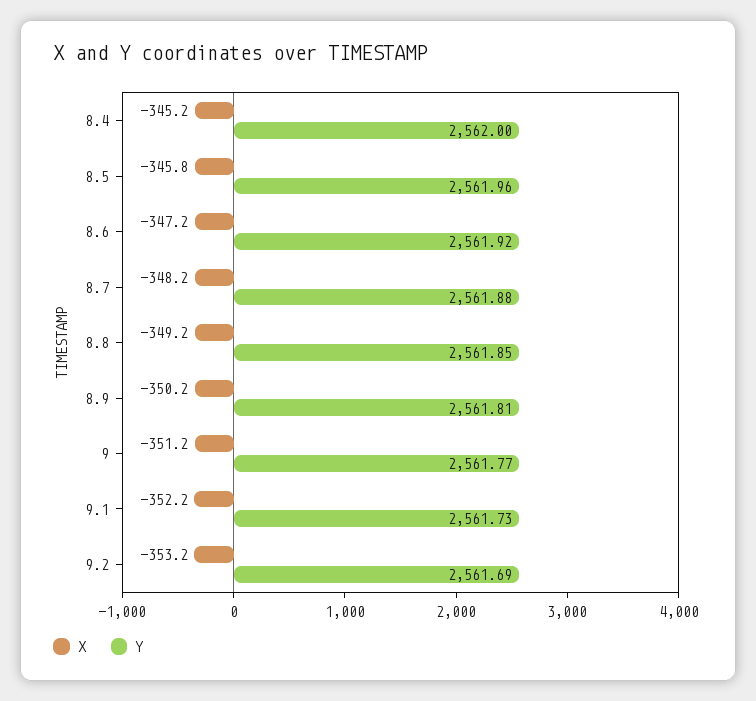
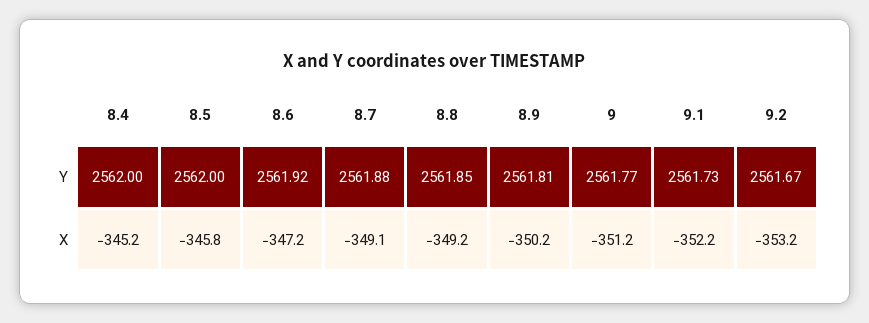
  {
    "X": {
      "8.4": -345.2,
      "8.5": -345.8,
      "8.6": -347.2,
-     "8.7": -348.2,
+     "8.7": -349.1,
      "8.8": -349.2,
      "8.9": -350.2,
      "9": -351.2,
      "9.1": -352.2,
      "9.2": -353.2
    },
    "Y": {
      "8.4": 2562,
-     "8.5": 2561.96,
+     "8.5": 2562,
      "8.6": 2561.92,
      "8.7": 2561.88,
      "8.8": 2561.85,
      "8.9": 2561.81,
      "9": 2561.77,
      "9.1": 2561.73,
-     "9.2": 2561.69
+     "9.2": 2561.67
    }
  }

